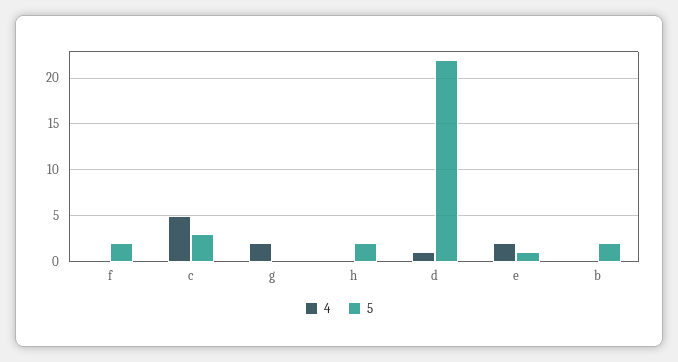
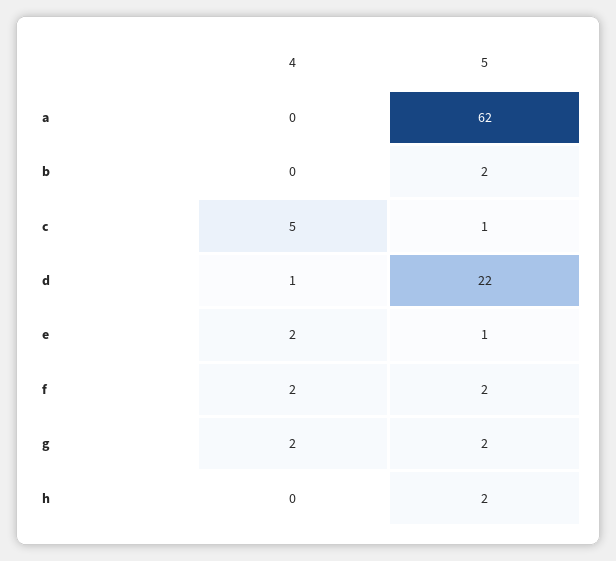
  {
    "4": {
-     "f": 0,
+     "f": 2,
      "c": 5,
      "g": 2,
      "h": 0,
      "d": 1,
      "e": 2,
-     "b": 0
+     "b": 0,
+     "a": 0
    },
    "5": {
      "f": 2,
-     "c": 3,
+     "c": 1,
-     "g": 0,
+     "g": 2,
      "h": 2,
      "d": 22,
      "e": 1,
-     "b": 2
+     "b": 2,
+     "a": 62
    }
  }

